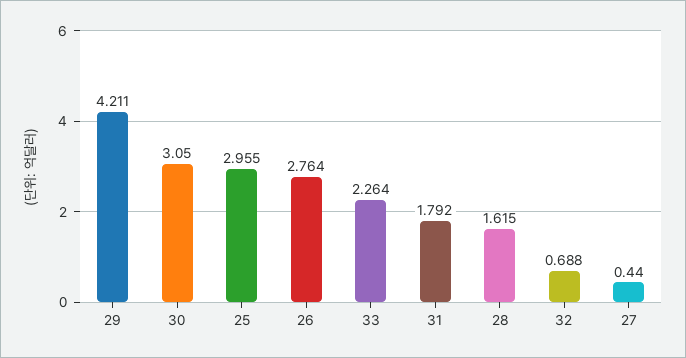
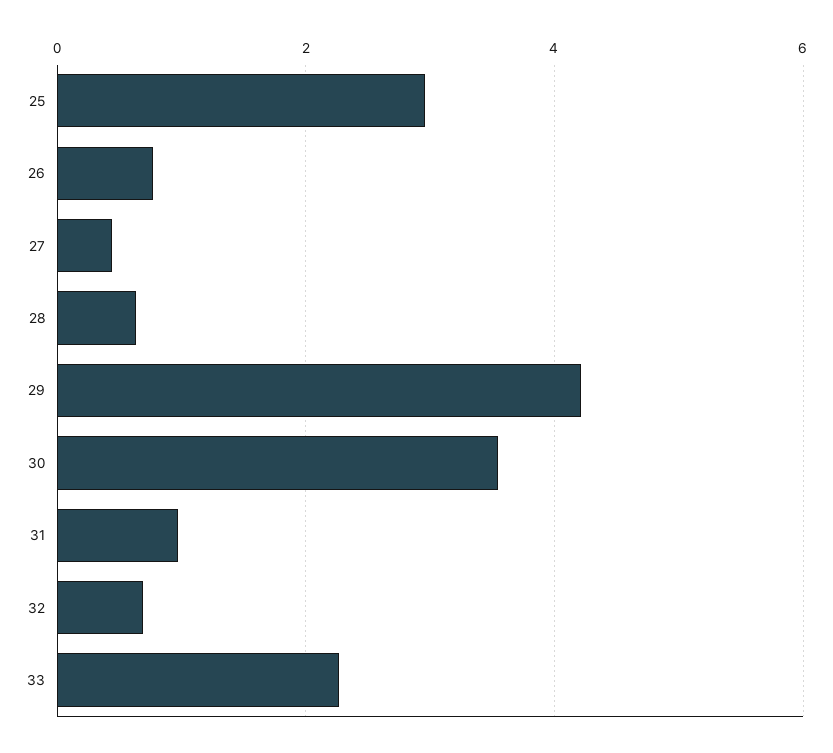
  {
    "29": 4.211,
-   "30": 3.05,
+   "30": 3.6,
    "25": 2.955,
-   "26": 2.764,
+   "26": 0.8,
    "33": 2.264,
-   "31": 1.792,
+   "31": 1,
-   "28": 1.615,
+   "28": 0.6,
    "32": 0.688,
    "27": 0.44
  }

